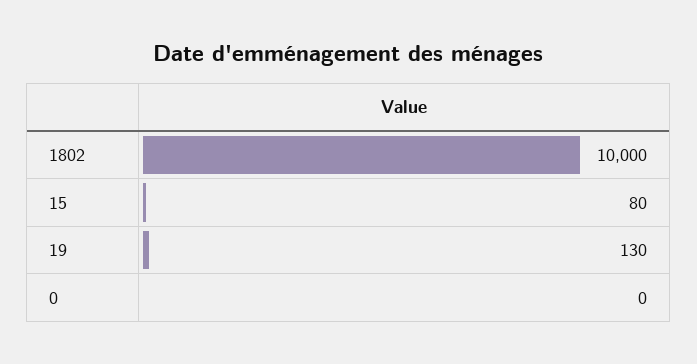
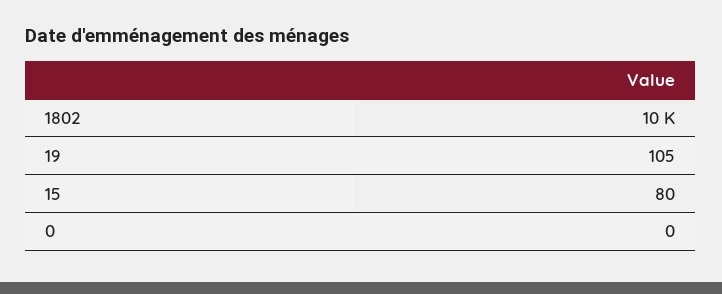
  {
    "1802": 10000,
    "15": 80,
-   "19": 130,
+   "19": 105,
    "0": 0
  }

